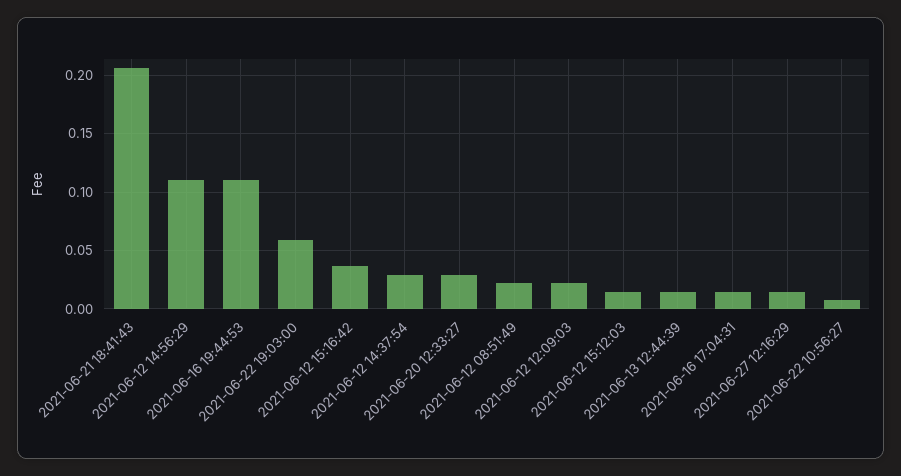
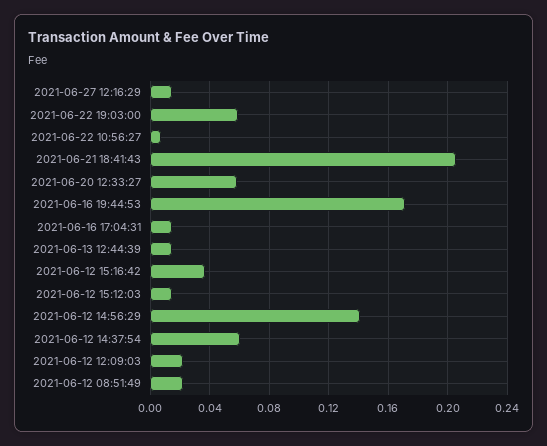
  {
    "2021-06-21 18:41:43": 0.205,
-   "2021-06-12 14:56:29": 0.11,
+   "2021-06-12 14:56:29": 0.14,
-   "2021-06-16 19:44:53": 0.11,
+   "2021-06-16 19:44:53": 0.17,
    "2021-06-22 19:03:00": 0.06,
    "2021-06-12 15:16:42": 0.035,
-   "2021-06-12 14:37:54": 0.03,
+   "2021-06-12 14:37:54": 0.06,
-   "2021-06-20 12:33:27": 0.03,
+   "2021-06-20 12:33:27": 0.06,
    "2021-06-12 08:51:49": 0.02,
    "2021-06-12 12:09:03": 0.02,
    "2021-06-12 15:12:03": 0.015,
    "2021-06-13 12:44:39": 0.015,
    "2021-06-16 17:04:31": 0.015,
    "2021-06-27 12:16:29": 0.015,
    "2021-06-22 10:56:27": 0.005
  }

